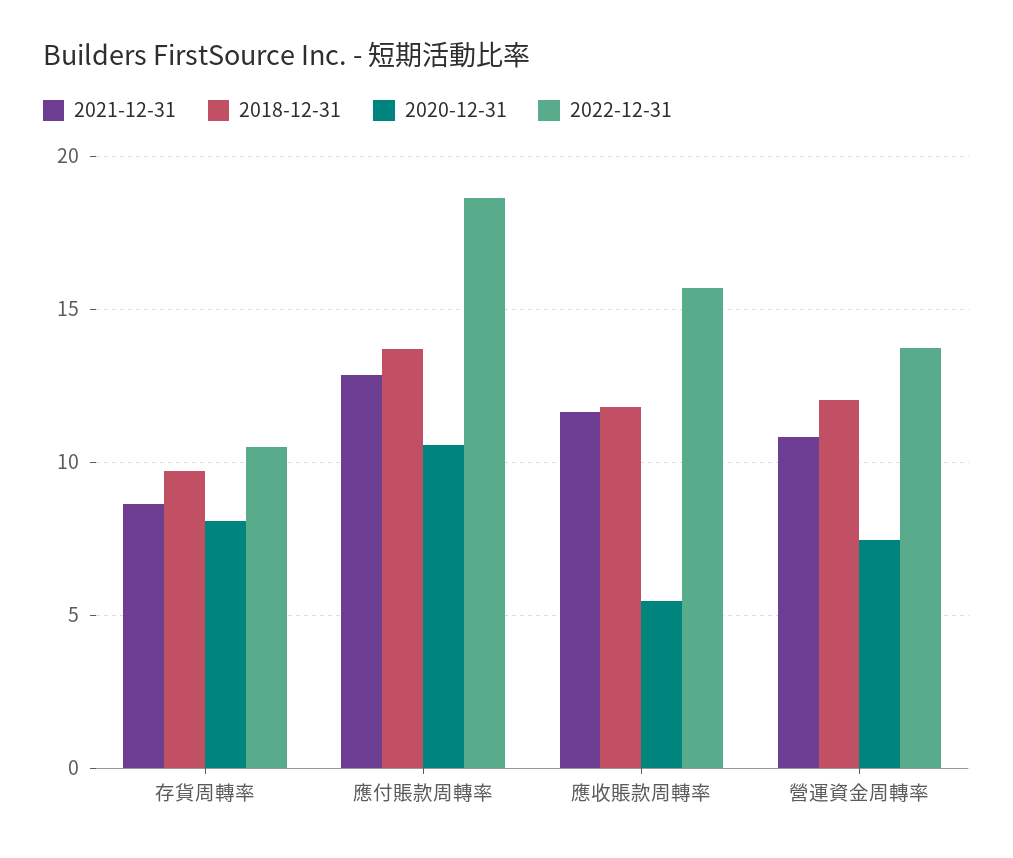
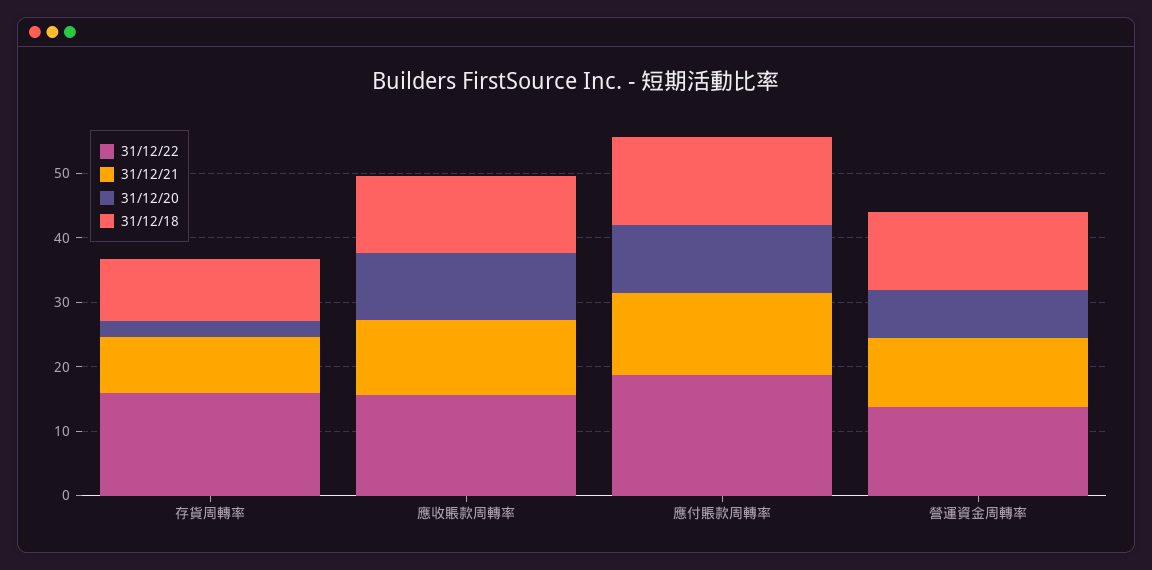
  {
    "2021-12-31": {
      "存貨周轉率": 8.5,
      "應付賬款周轉率": 13,
      "應收賬款周轉率": 11.5,
      "營運資金周轉率": 11
    },
    "2018-12-31": {
      "存貨周轉率": 9.5,
      "應付賬款周轉率": 13.5,
      "應收賬款周轉率": 12,
      "營運資金周轉率": 12
    },
    "2020-12-31": {
-     "存貨周轉率": 8,
+     "存貨周轉率": 2,
      "應付賬款周轉率": 10.5,
-     "應收賬款周轉率": 5.5,
+     "應收賬款周轉率": 10,
      "營運資金周轉率": 7.5
    },
    "2022-12-31": {
-     "存貨周轉率": 10.5,
+     "存貨周轉率": 16,
      "應付賬款周轉率": 18.5,
      "應收賬款周轉率": 15.5,
      "營運資金周轉率": 13.5
    }
  }

